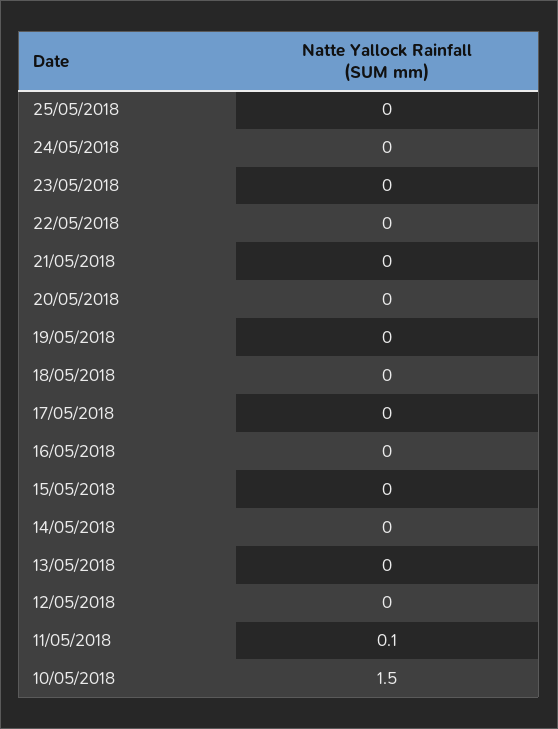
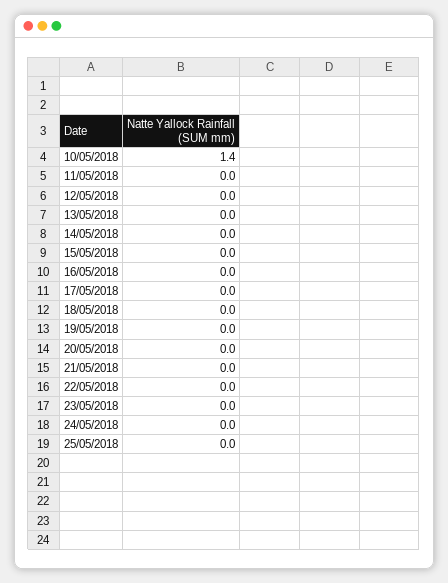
  {
    "25/05/2018": 0,
    "24/05/2018": 0,
    "23/05/2018": 0,
    "22/05/2018": 0,
    "21/05/2018": 0,
    "20/05/2018": 0,
    "19/05/2018": 0,
    "18/05/2018": 0,
    "17/05/2018": 0,
    "16/05/2018": 0,
    "15/05/2018": 0,
    "14/05/2018": 0,
    "13/05/2018": 0,
    "12/05/2018": 0,
-   "11/05/2018": 0.1,
+   "11/05/2018": 0,
-   "10/05/2018": 1.5
+   "10/05/2018": 1.4
  }

